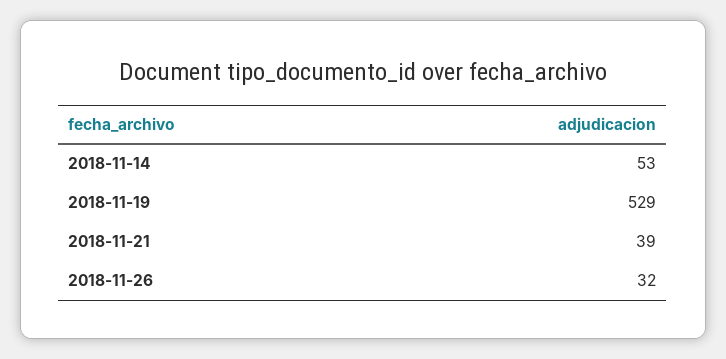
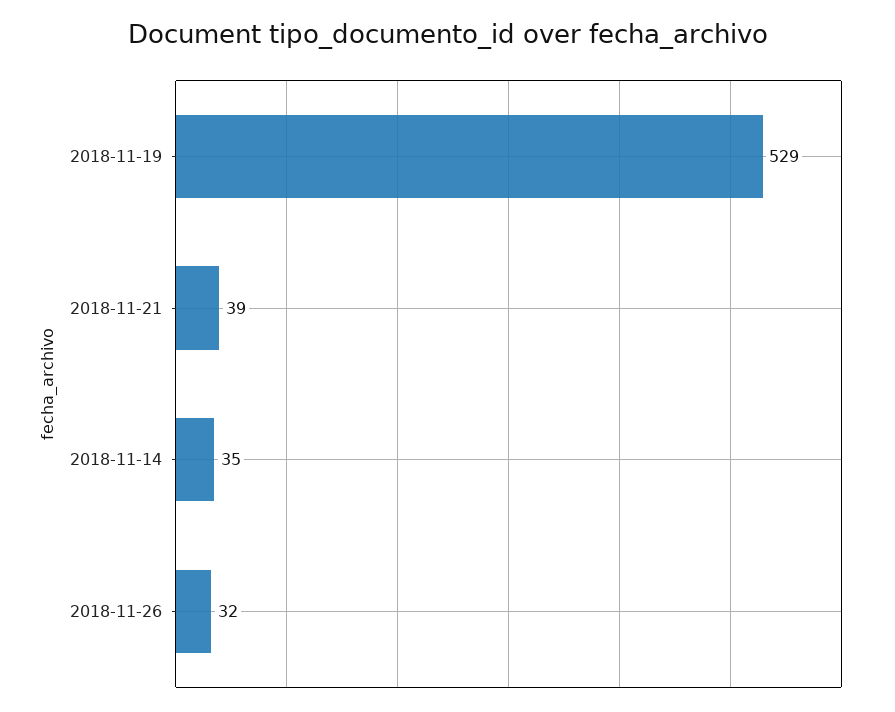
  {
-   "2018-11-14": 53,
+   "2018-11-14": 35,
    "2018-11-19": 529,
    "2018-11-21": 39,
    "2018-11-26": 32
  }

